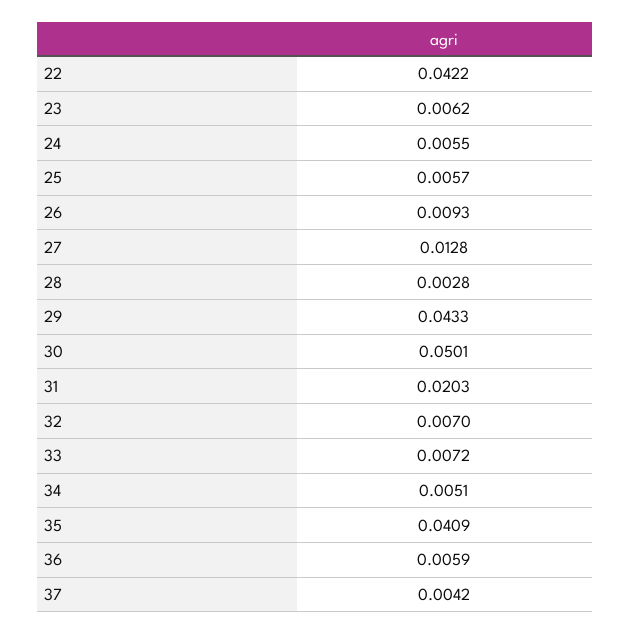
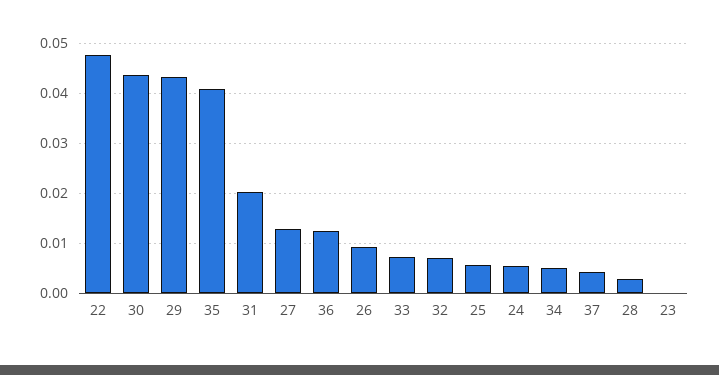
  {
-   "22": 0.0422,
+   "22": 0.048,
-   "23": 0.0062,
+   "23": 0,
    "24": 0.0055,
    "25": 0.0057,
    "26": 0.0093,
    "27": 0.0128,
    "28": 0.0028,
    "29": 0.0433,
-   "30": 0.0501,
+   "30": 0.044,
    "31": 0.0203,
    "32": 0.007,
    "33": 0.0072,
    "34": 0.0051,
    "35": 0.0409,
-   "36": 0.0059,
+   "36": 0.012,
    "37": 0.0042
  }

